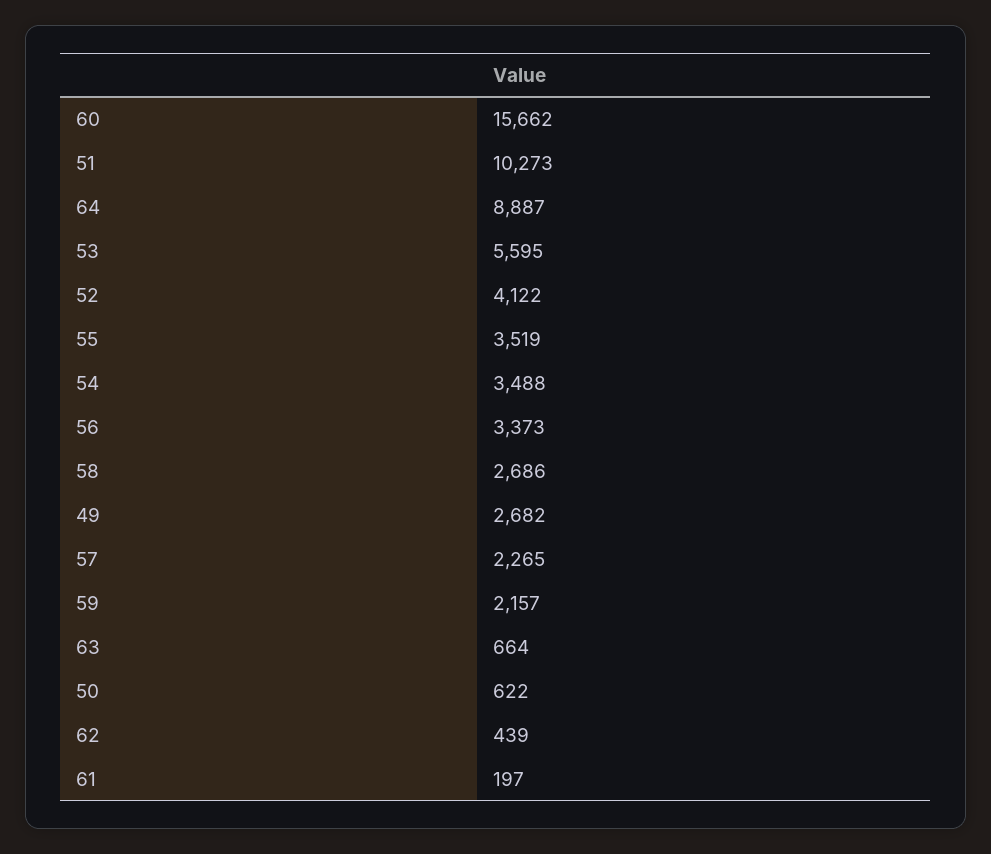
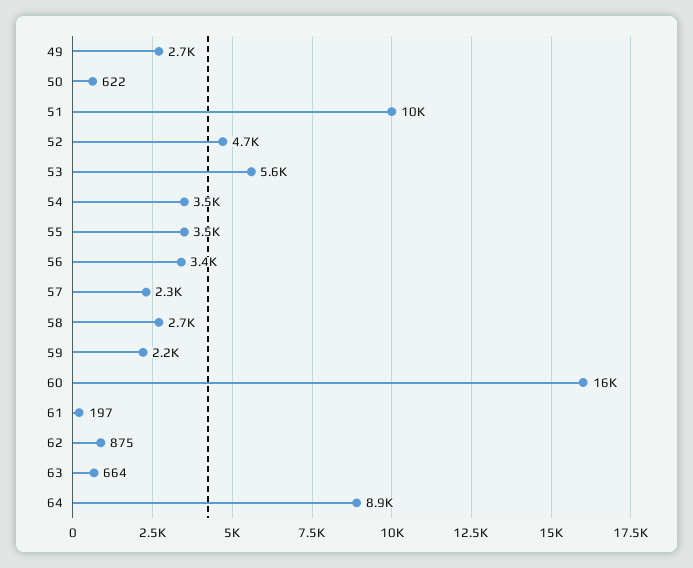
  {
    "60": 15662,
    "51": 10273,
    "64": 8887,
    "53": 5595,
-   "52": 4122,
+   "52": 4700,
    "55": 3519,
    "54": 3488,
    "56": 3373,
    "58": 2686,
    "49": 2682,
    "57": 2265,
    "59": 2157,
    "63": 664,
    "50": 622,
-   "62": 439,
+   "62": 875,
    "61": 197
  }

